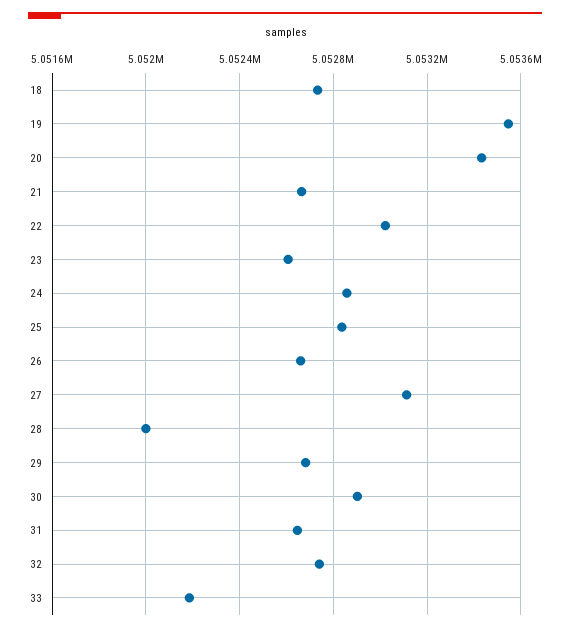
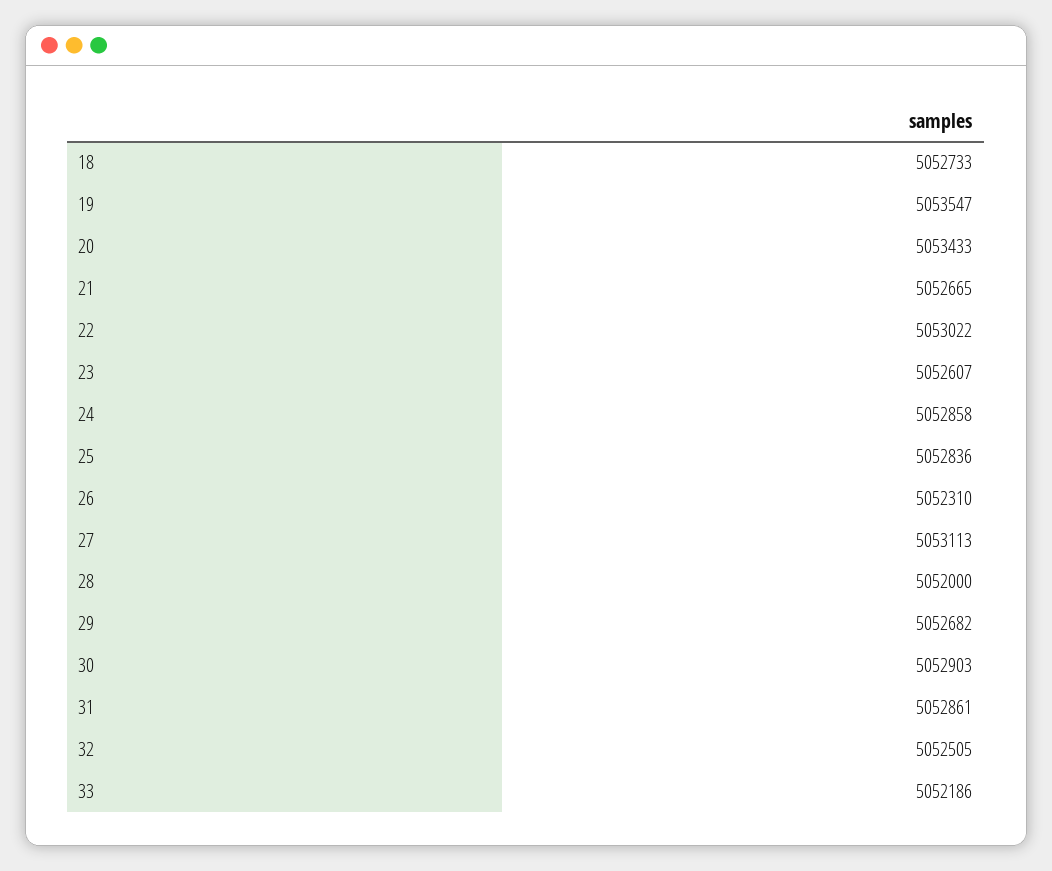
  {
    "18": 5052733,
    "19": 5053547,
    "20": 5053433,
    "21": 5052665,
    "22": 5053022,
    "23": 5052607,
    "24": 5052858,
    "25": 5052836,
-   "26": 5052650,
+   "26": 5052310,
    "27": 5053113,
    "28": 5052000,
    "29": 5052682,
    "30": 5052903,
-   "31": 5052650,
+   "31": 5052861,
-   "32": 5052750,
+   "32": 5052505,
    "33": 5052186
  }

